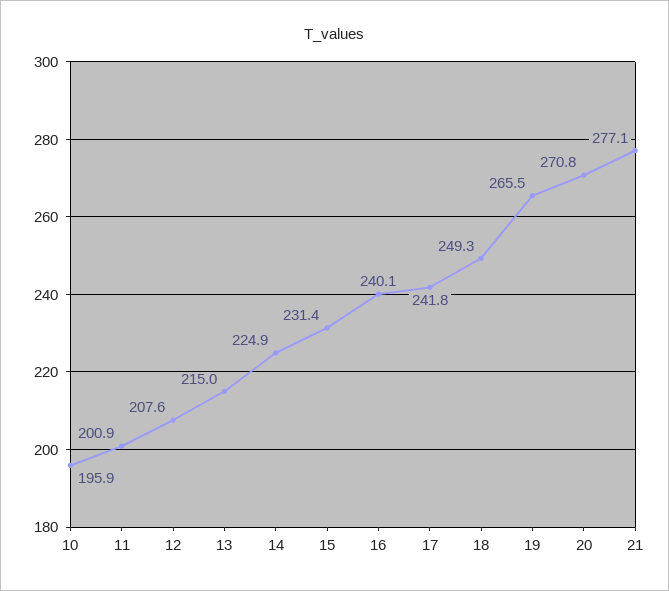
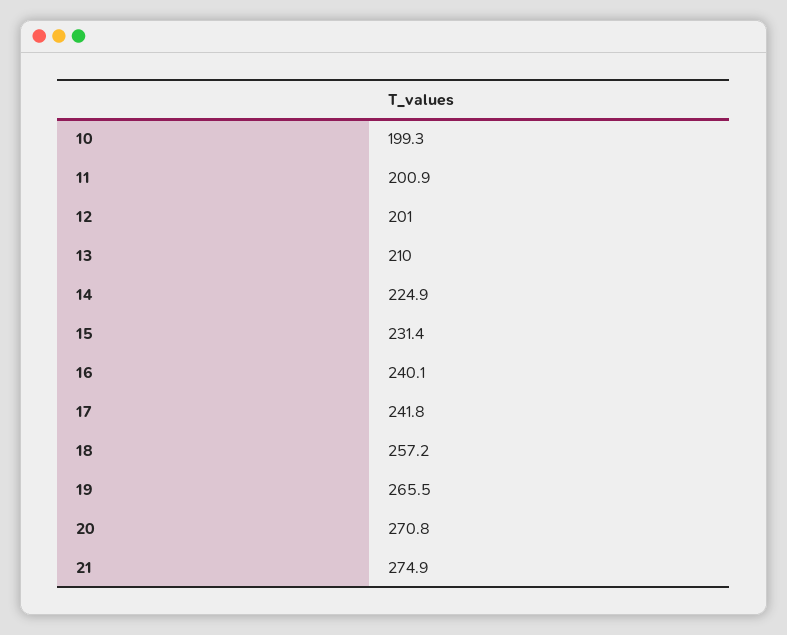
  {
-   "10": 195.9,
+   "10": 199.3,
    "11": 200.9,
-   "12": 207.6,
+   "12": 201,
-   "13": 215,
+   "13": 210,
    "14": 224.9,
    "15": 231.4,
    "16": 240.1,
    "17": 241.8,
-   "18": 249.3,
+   "18": 257.2,
    "19": 265.5,
    "20": 270.8,
-   "21": 277.1
+   "21": 274.9
  }

